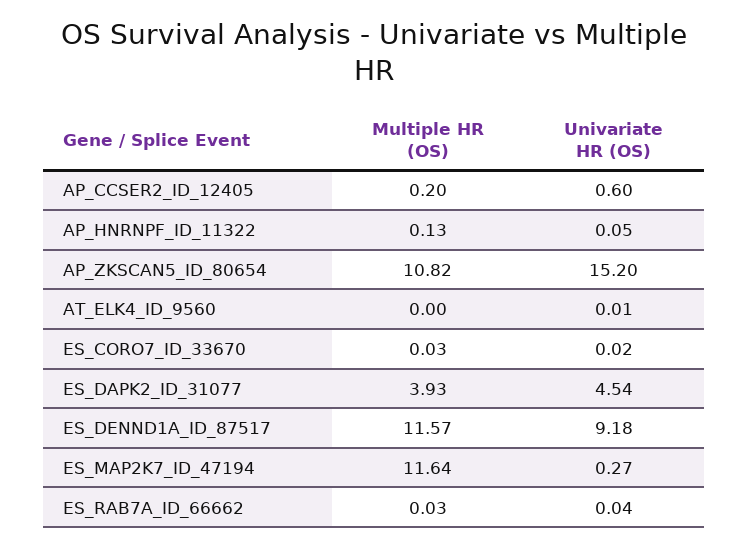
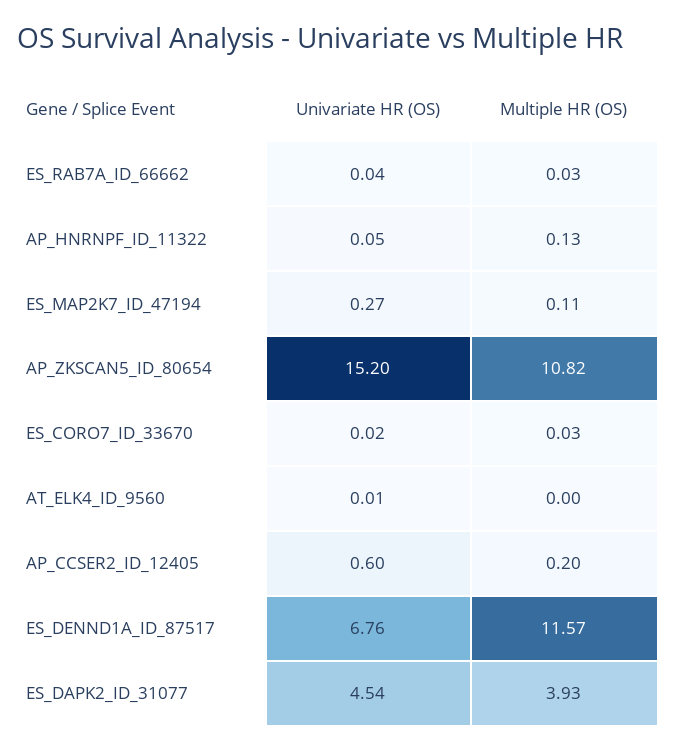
  {
    "Multiple HR (OS)": {
      "AP_CCSER2_ID_12405": 0.2,
      "AP_HNRNPF_ID_11322": 0.13,
      "AP_ZKSCAN5_ID_80654": 10.82,
      "AT_ELK4_ID_9560": 0,
      "ES_CORO7_ID_33670": 0.03,
      "ES_DAPK2_ID_31077": 3.93,
      "ES_DENND1A_ID_87517": 11.57,
-     "ES_MAP2K7_ID_47194": 11.64,
+     "ES_MAP2K7_ID_47194": 0.11,
      "ES_RAB7A_ID_66662": 0.03
    },
    "Univariate HR (OS)": {
      "AP_CCSER2_ID_12405": 0.6,
      "AP_HNRNPF_ID_11322": 0.05,
      "AP_ZKSCAN5_ID_80654": 15.2,
      "AT_ELK4_ID_9560": 0.01,
      "ES_CORO7_ID_33670": 0.02,
      "ES_DAPK2_ID_31077": 4.54,
-     "ES_DENND1A_ID_87517": 9.18,
+     "ES_DENND1A_ID_87517": 6.76,
      "ES_MAP2K7_ID_47194": 0.27,
      "ES_RAB7A_ID_66662": 0.04
    }
  }

